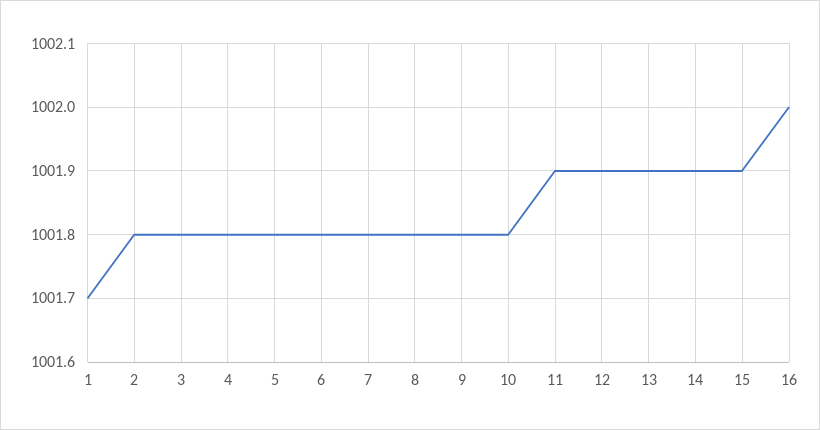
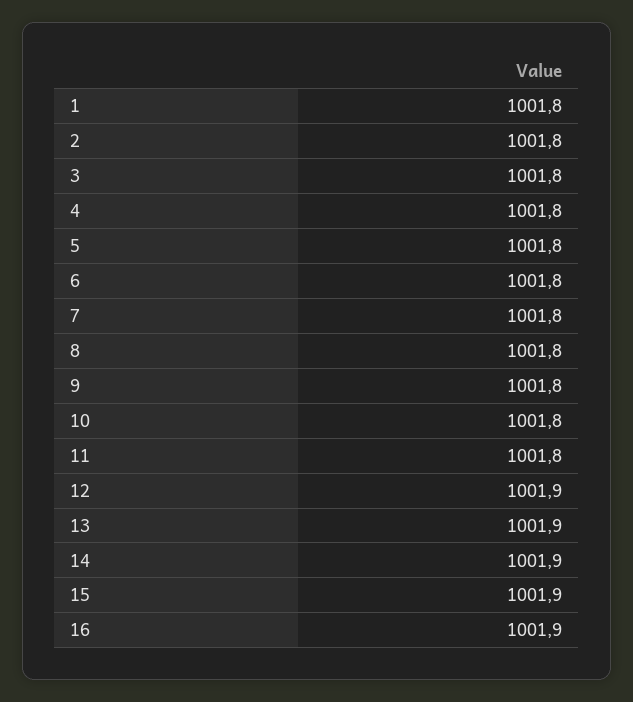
  {
-   "1": 1001.7,
+   "1": 1001.8,
    "2": 1001.8,
    "3": 1001.8,
    "4": 1001.8,
    "5": 1001.8,
    "6": 1001.8,
    "7": 1001.8,
    "8": 1001.8,
    "9": 1001.8,
    "10": 1001.8,
-   "11": 1001.9,
+   "11": 1001.8,
    "12": 1001.9,
    "13": 1001.9,
    "14": 1001.9,
    "15": 1001.9,
-   "16": 1002
+   "16": 1001.9
  }

